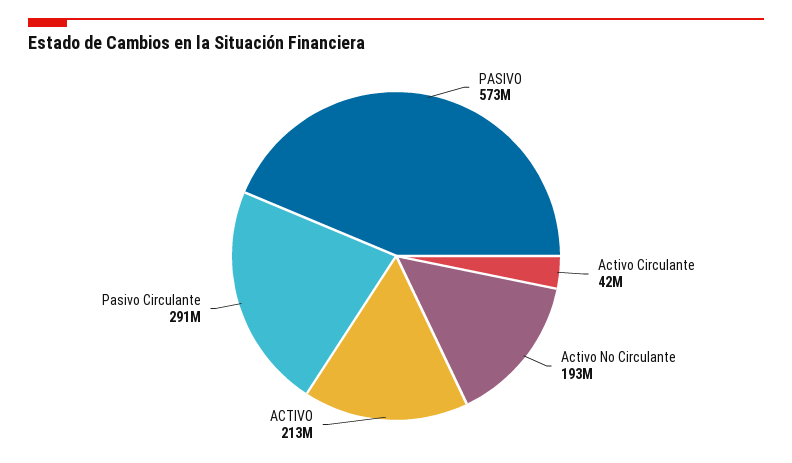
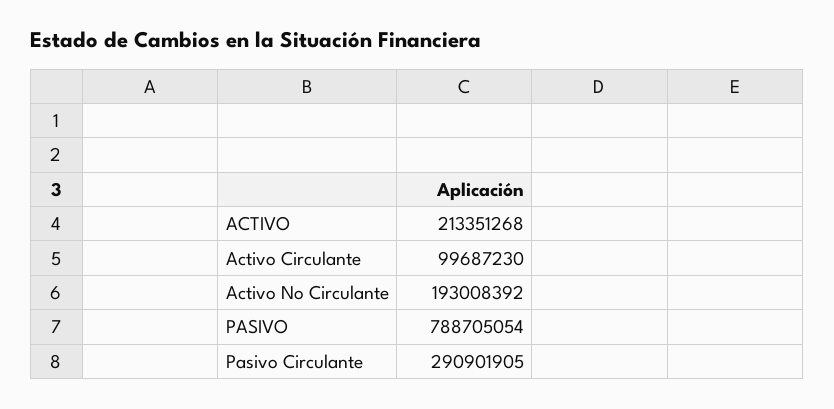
  {
-   "PASIVO": 573000000,
+   "PASIVO": 788705054,
-   "Activo Circulante": 42000000,
+   "Activo Circulante": 99687230,
    "Activo No Circulante": 193008392,
    "ACTIVO": 213351268,
    "Pasivo Circulante": 290901905
  }

